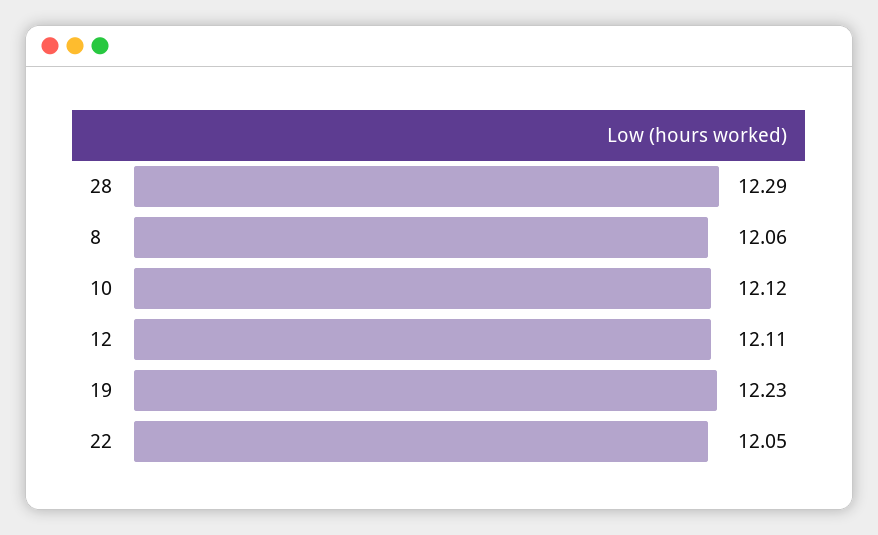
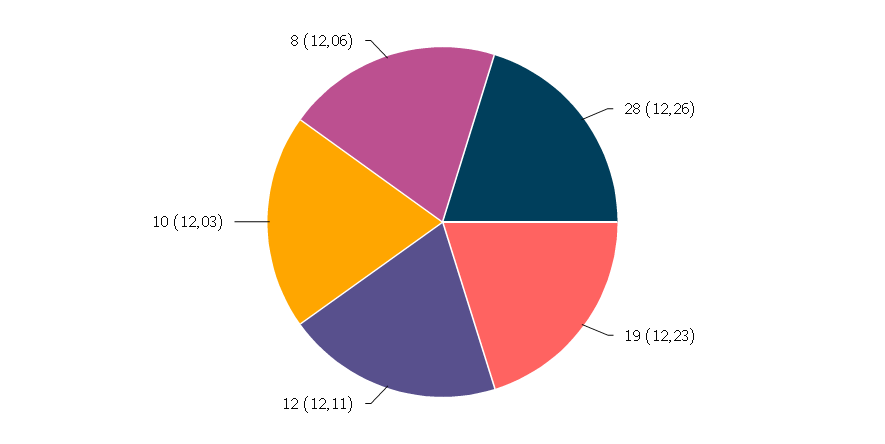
  {
-   "28": 12.29,
+   "28": 12.26,
    "8": 12.06,
-   "10": 12.12,
+   "10": 12.03,
    "12": 12.11,
-   "19": 12.23,
+   "19": 12.23
-   "22": 12.05
  }

